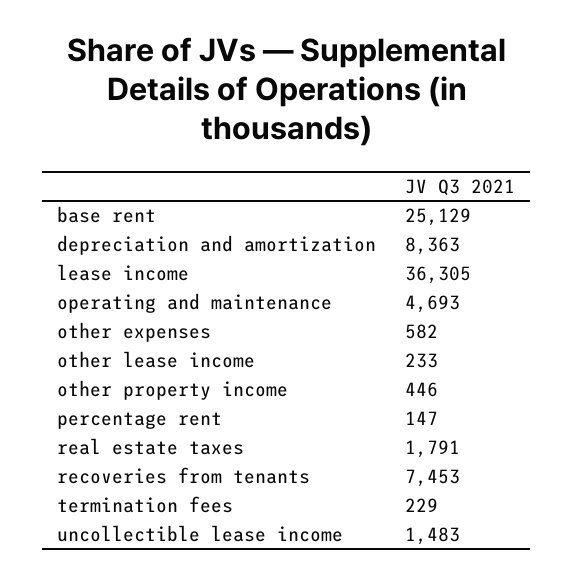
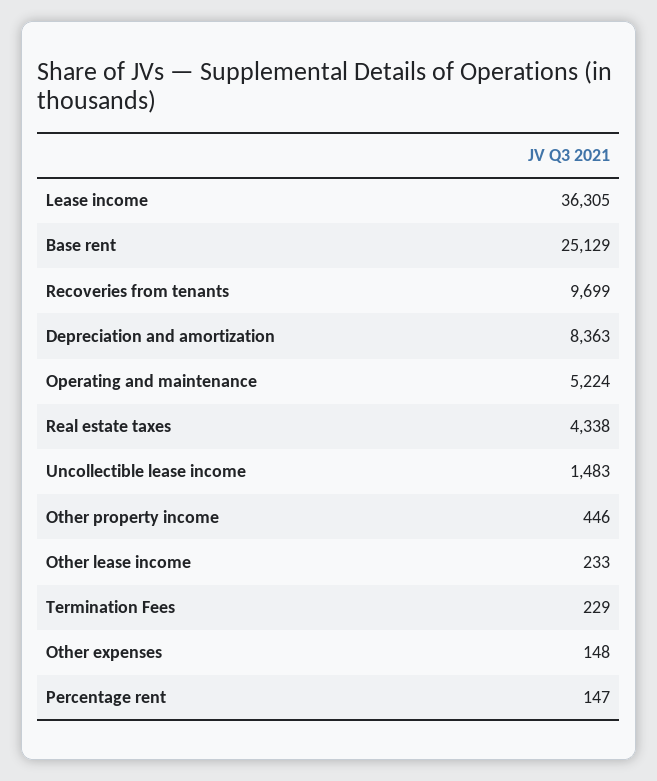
  {
    "base rent": 25129,
    "depreciation and amortization": 8363,
    "lease income": 36305,
-   "operating and maintenance": 4693,
+   "operating and maintenance": 5224,
-   "other expenses": 582,
+   "other expenses": 148,
    "other lease income": 233,
    "other property income": 446,
    "percentage rent": 147,
-   "real estate taxes": 1791,
+   "real estate taxes": 4338,
-   "recoveries from tenants": 7453,
+   "recoveries from tenants": 9699,
    "termination fees": 229,
    "uncollectible lease income": 1483
  }

